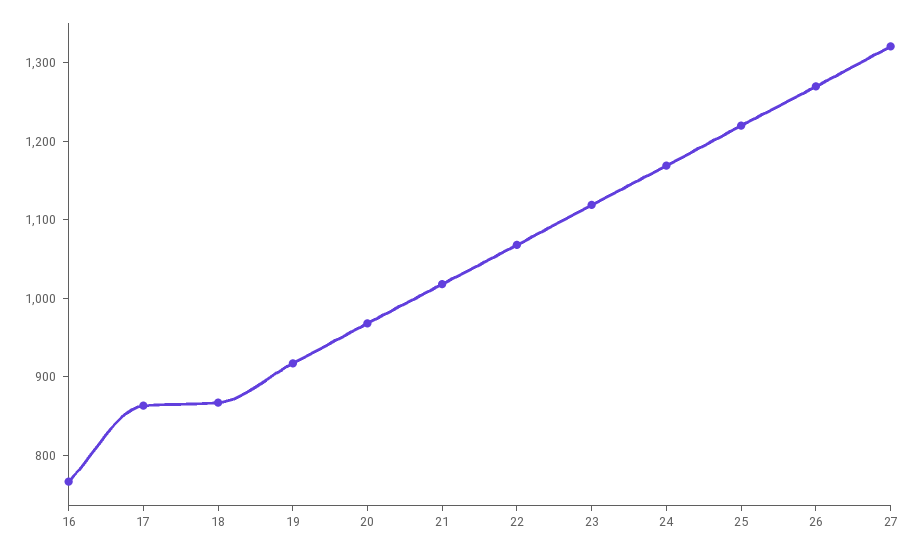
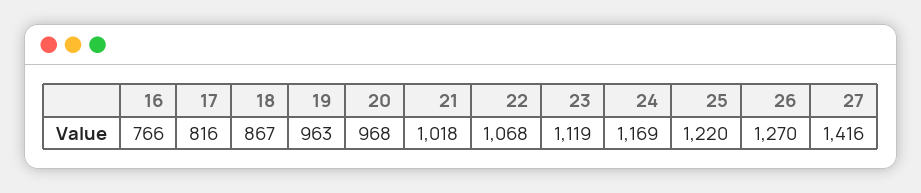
  {
    "16": 766,
-   "17": 860,
+   "17": 816,
    "18": 867,
-   "19": 920,
+   "19": 963,
    "20": 968,
    "21": 1018,
    "22": 1068,
    "23": 1119,
    "24": 1169,
    "25": 1220,
    "26": 1270,
-   "27": 1320
+   "27": 1416
  }

